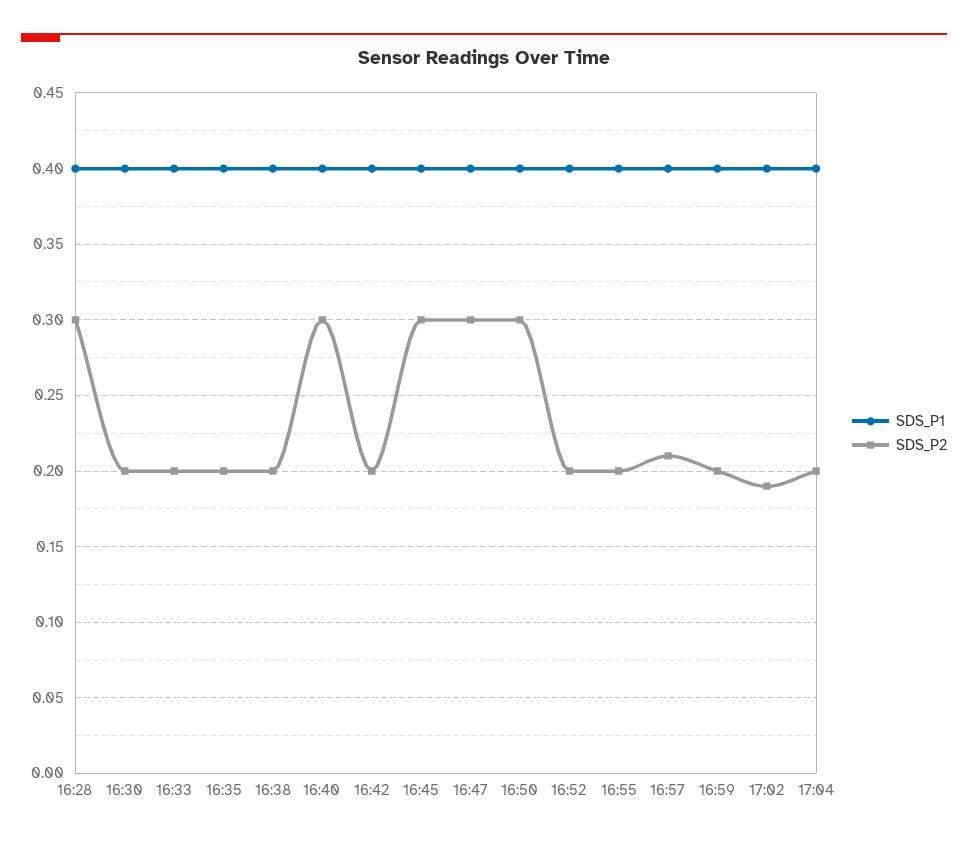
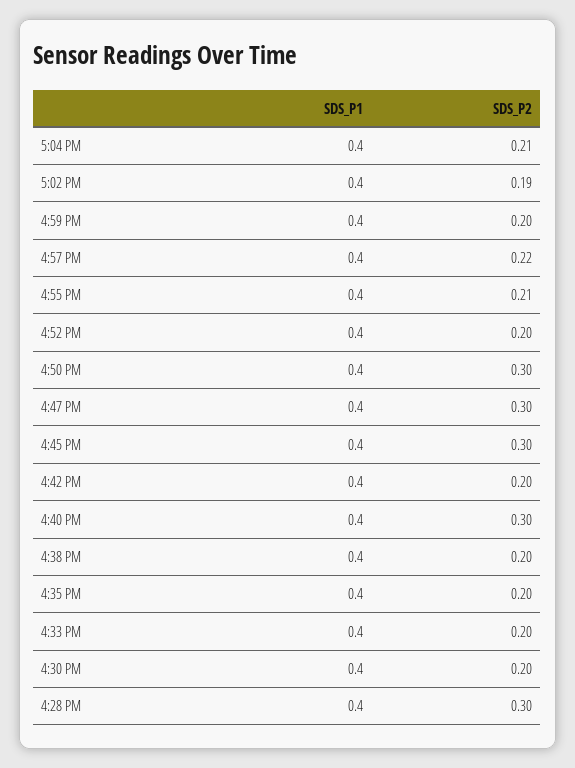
  {
    "SDS_P1": {
      "16:28": 0.4,
      "16:30": 0.4,
      "16:33": 0.4,
      "16:35": 0.4,
      "16:38": 0.4,
      "16:40": 0.4,
      "16:42": 0.4,
      "16:45": 0.4,
      "16:47": 0.4,
      "16:50": 0.4,
      "16:52": 0.4,
      "16:55": 0.4,
      "16:57": 0.4,
      "16:59": 0.4,
      "17:02": 0.4,
      "17:04": 0.4
    },
    "SDS_P2": {
      "16:28": 0.3,
      "16:30": 0.2,
      "16:33": 0.2,
      "16:35": 0.2,
      "16:38": 0.2,
      "16:40": 0.3,
      "16:42": 0.2,
      "16:45": 0.3,
      "16:47": 0.3,
      "16:50": 0.3,
      "16:52": 0.2,
-     "16:55": 0.2,
+     "16:55": 0.21,
-     "16:57": 0.21,
+     "16:57": 0.22,
      "16:59": 0.2,
      "17:02": 0.19,
-     "17:04": 0.2
+     "17:04": 0.21
    }
  }

